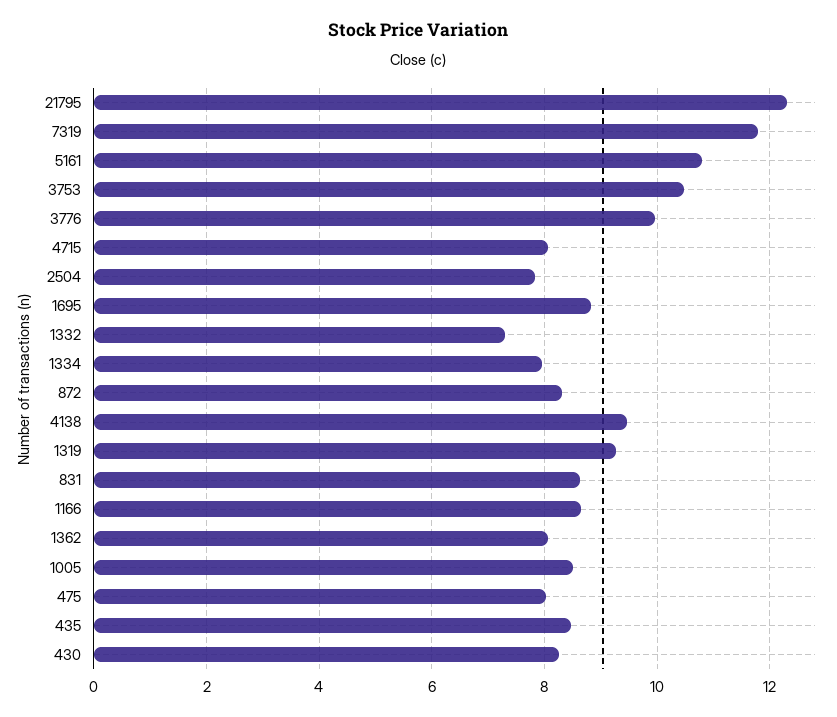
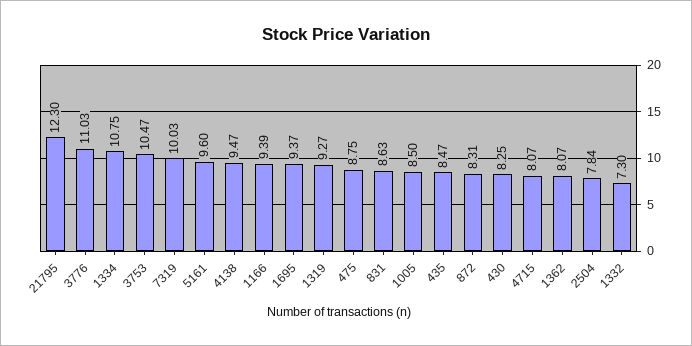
  {
    "21795": 12.3,
-   "7319": 11.8,
+   "7319": 10.03,
-   "5161": 10.8,
+   "5161": 9.6,
    "3753": 10.47,
-   "3776": 10,
+   "3776": 11.03,
    "4715": 8.07,
    "2504": 7.84,
-   "1695": 8.8,
+   "1695": 9.37,
    "1332": 7.3,
-   "1334": 8,
+   "1334": 10.75,
    "872": 8.31,
    "4138": 9.47,
    "1319": 9.27,
    "831": 8.63,
-   "1166": 8.6,
+   "1166": 9.39,
    "1362": 8.07,
    "1005": 8.5,
-   "475": 8,
+   "475": 8.75,
    "435": 8.47,
    "430": 8.25
  }

